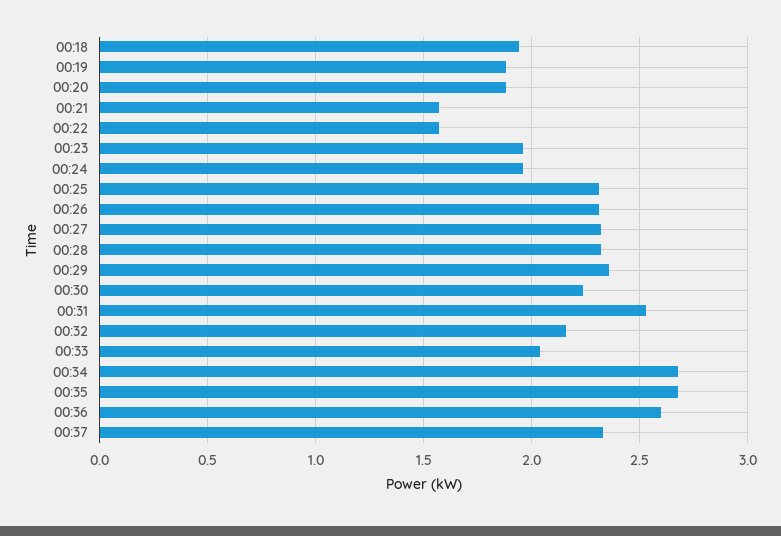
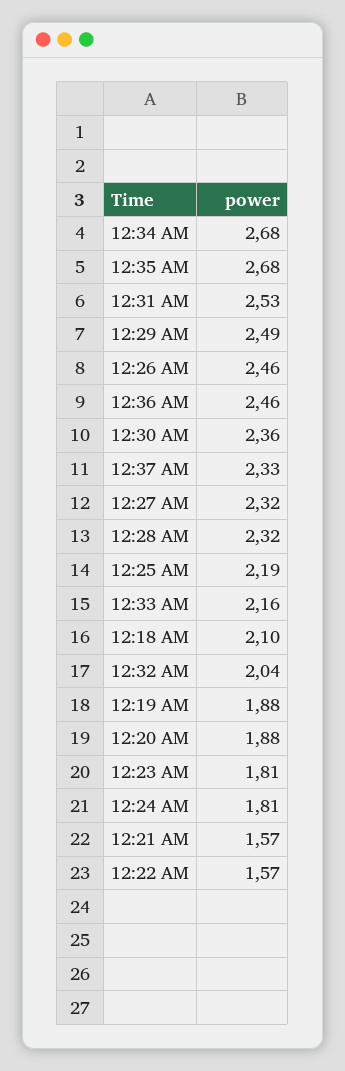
  {
-   "00:18": 1.95,
+   "00:18": 2.1,
    "00:19": 1.88,
    "00:20": 1.88,
    "00:21": 1.57,
    "00:22": 1.57,
-   "00:23": 1.95,
+   "00:23": 1.81,
-   "00:24": 1.95,
+   "00:24": 1.81,
-   "00:25": 2.3,
+   "00:25": 2.19,
-   "00:26": 2.3,
+   "00:26": 2.46,
    "00:27": 2.32,
    "00:28": 2.32,
-   "00:29": 2.35,
+   "00:29": 2.49,
-   "00:30": 2.25,
+   "00:30": 2.36,
    "00:31": 2.53,
-   "00:32": 2.15,
+   "00:32": 2.04,
-   "00:33": 2.05,
+   "00:33": 2.16,
    "00:34": 2.68,
    "00:35": 2.68,
-   "00:36": 2.6,
+   "00:36": 2.46,
    "00:37": 2.33
  }

